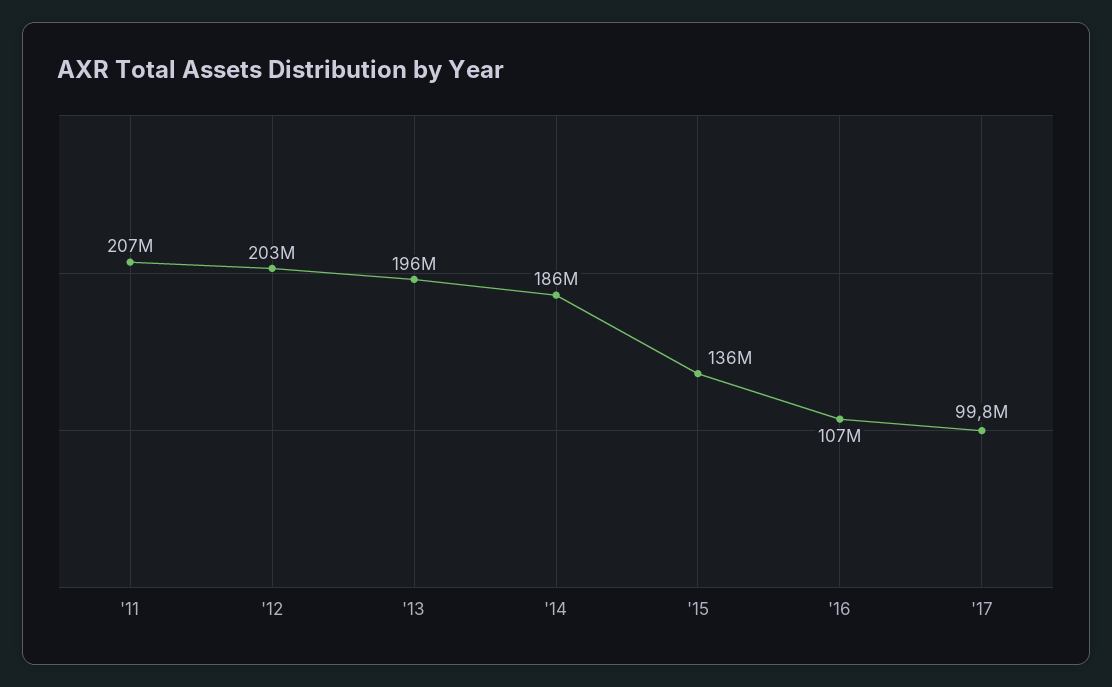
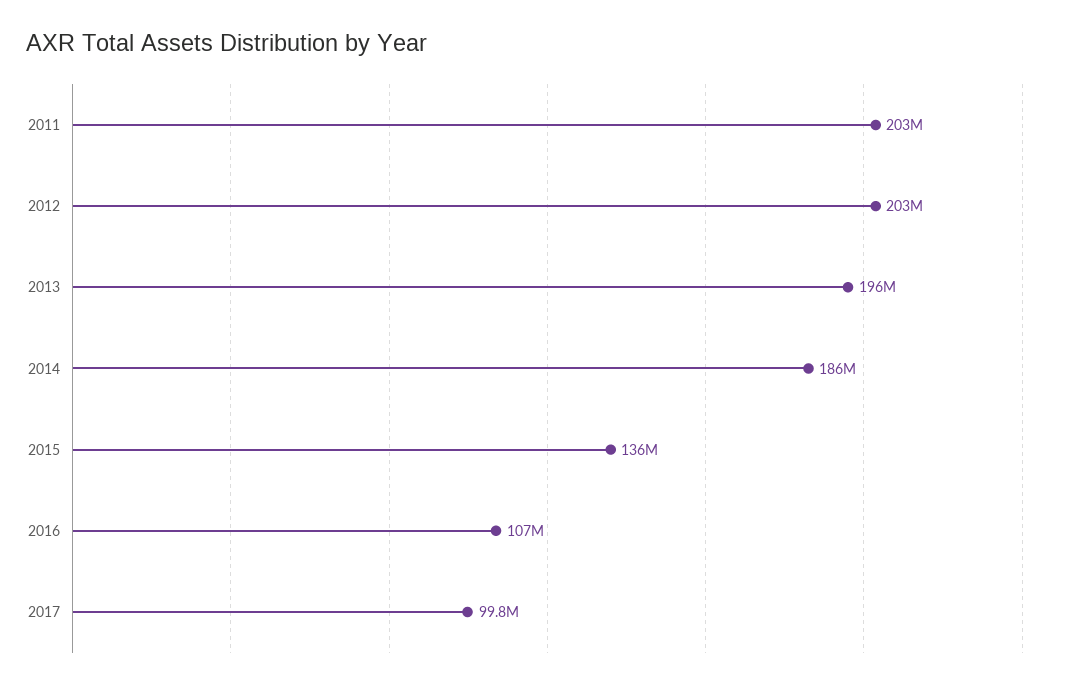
  {
-   "'11": 207000000,
+   "'11": 203000000,
    "'12": 203000000,
    "'13": 196000000,
    "'14": 186000000,
    "'15": 136000000,
    "'16": 107000000,
    "'17": 99800000
  }

